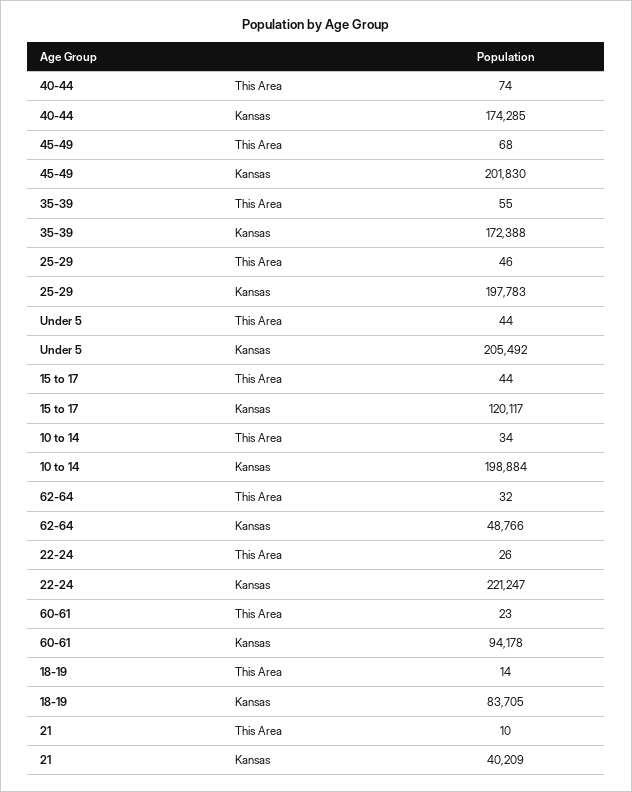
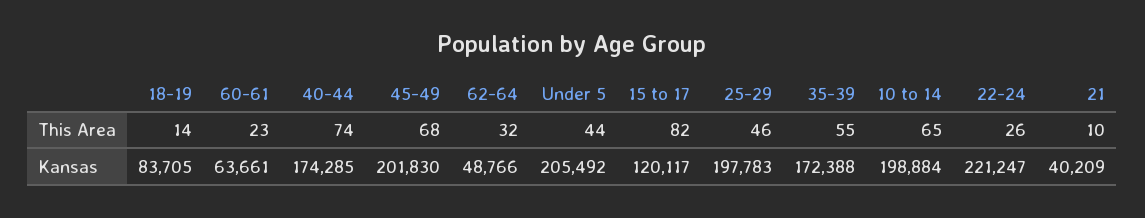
  {
    "40-44": {
      "This Area": 74,
      "Kansas": 174285
    },
    "45-49": {
      "This Area": 68,
      "Kansas": 201830
    },
    "35-39": {
      "This Area": 55,
      "Kansas": 172388
    },
    "25-29": {
      "This Area": 46,
      "Kansas": 197783
    },
    "Under 5": {
      "This Area": 44,
      "Kansas": 205492
    },
    "15 to 17": {
-     "This Area": 44,
+     "This Area": 82,
      "Kansas": 120117
    },
    "10 to 14": {
-     "This Area": 34,
+     "This Area": 65,
      "Kansas": 198884
    },
    "62-64": {
      "This Area": 32,
      "Kansas": 48766
    },
    "22-24": {
      "This Area": 26,
      "Kansas": 221247
    },
    "60-61": {
      "This Area": 23,
-     "Kansas": 94178
+     "Kansas": 63661
    },
    "18-19": {
      "This Area": 14,
      "Kansas": 83705
    },
    "21": {
      "This Area": 10,
      "Kansas": 40209
    }
  }

